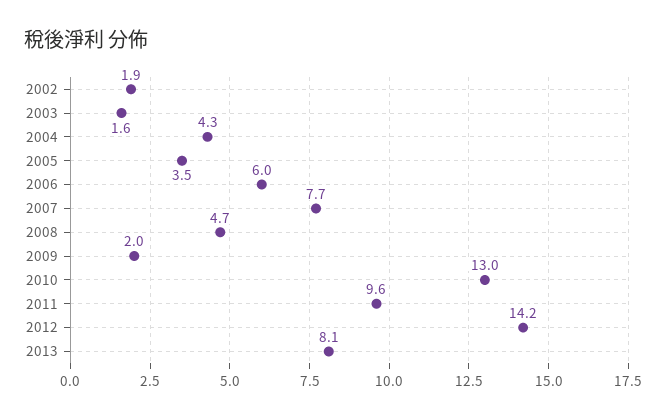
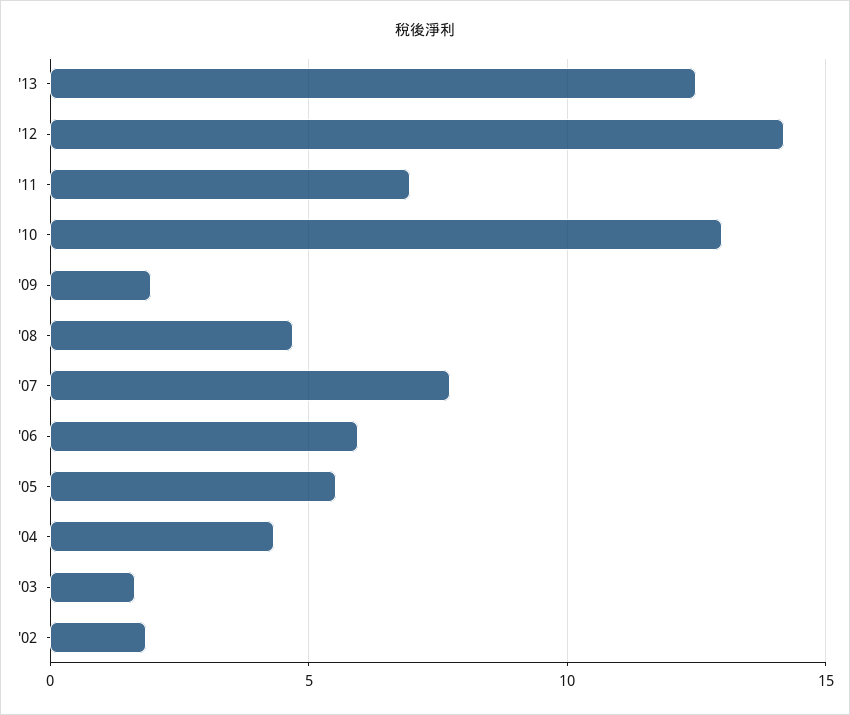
  {
    "2002": 1.9,
    "2003": 1.6,
    "2004": 4.3,
-   "2005": 3.5,
+   "2005": 5.5,
    "2006": 6,
    "2007": 7.7,
    "2008": 4.7,
    "2009": 2,
    "2010": 13,
-   "2011": 9.6,
+   "2011": 7,
    "2012": 14.2,
-   "2013": 8.1
+   "2013": 12.5
  }

